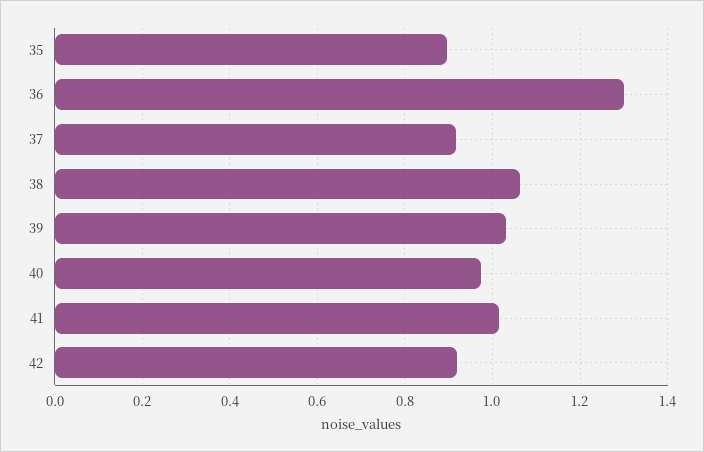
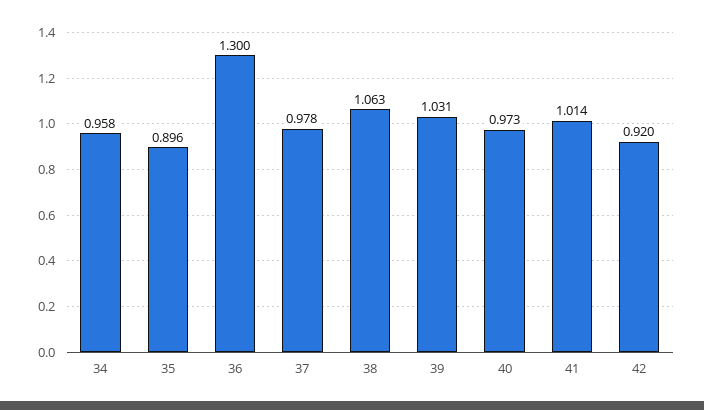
  {
    "35": 0.896,
    "36": 1.3,
-   "37": 0.92,
+   "37": 0.978,
    "38": 1.063,
    "39": 1.031,
    "40": 0.973,
    "41": 1.014,
-   "42": 0.92
+   "42": 0.92,
+   "34": 0.958
  }

